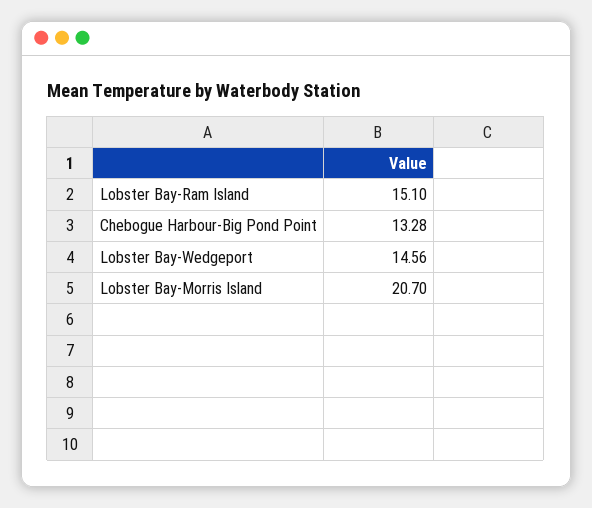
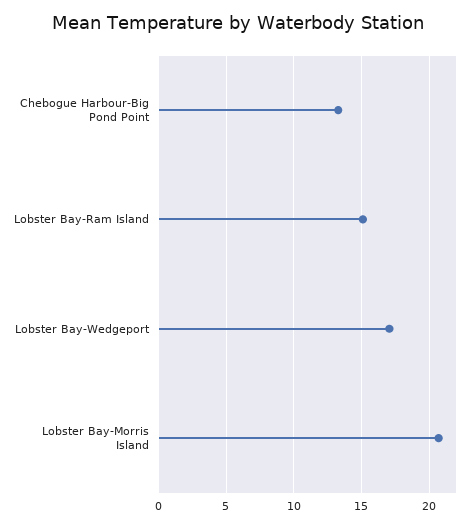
  {
    "Lobster Bay-Ram Island": 15.1,
    "Chebogue Harbour-Big Pond Point": 13.28,
-   "Lobster Bay-Wedgeport": 14.56,
+   "Lobster Bay-Wedgeport": 17,
    "Lobster Bay-Morris Island": 20.7
  }

